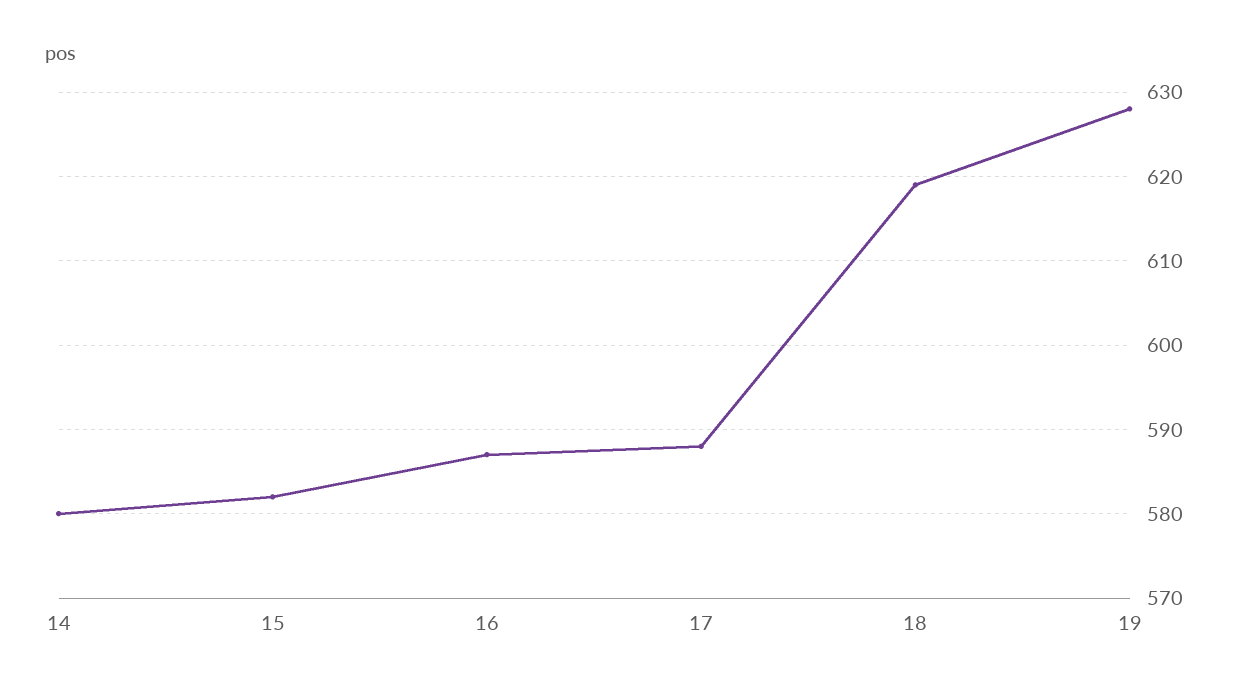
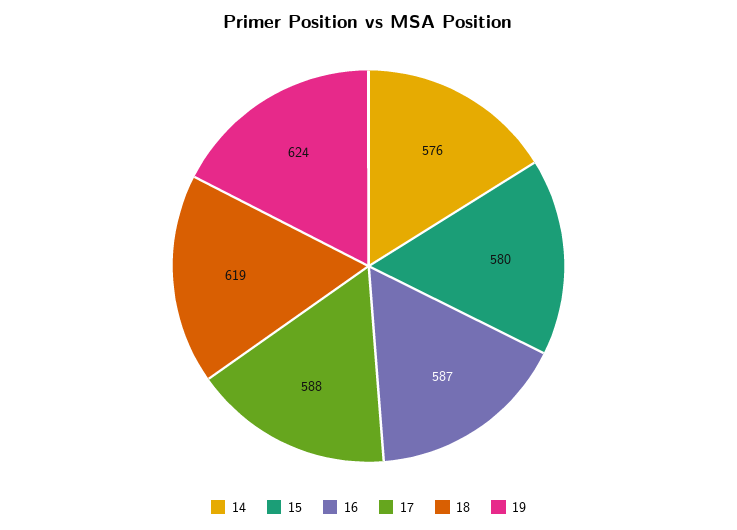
  {
-   "14": 580,
+   "14": 576,
-   "15": 582,
+   "15": 580,
    "16": 587,
    "17": 588,
    "18": 619,
-   "19": 628
+   "19": 624
  }

